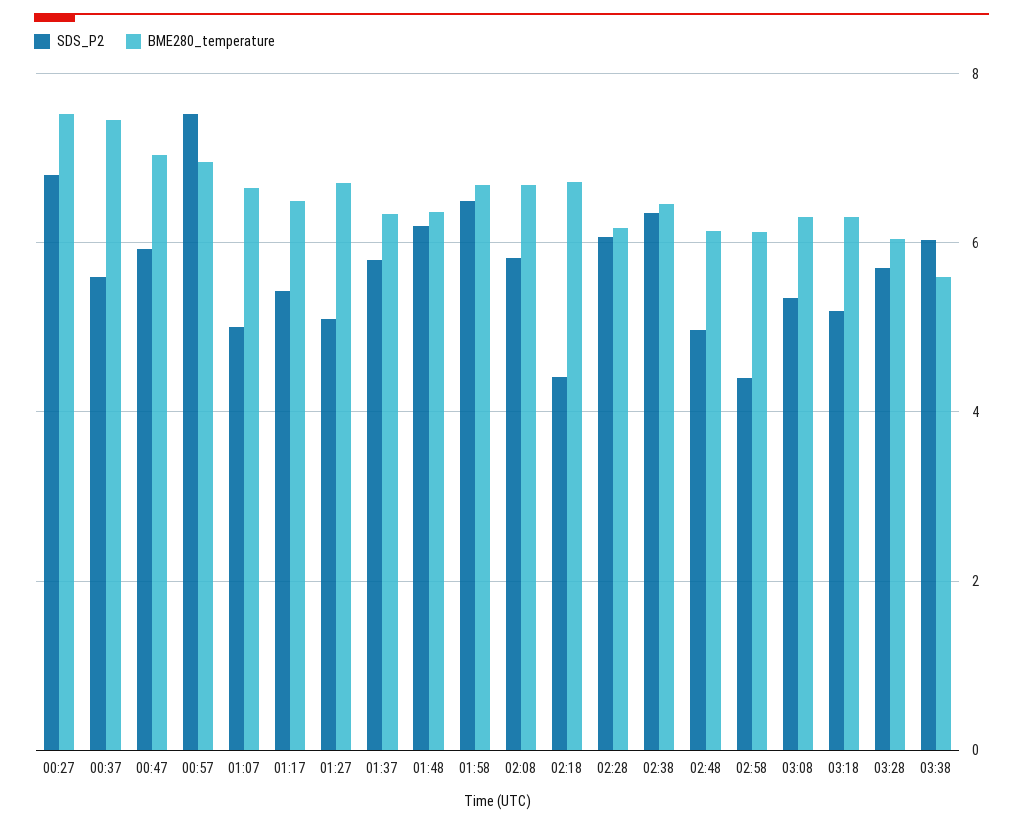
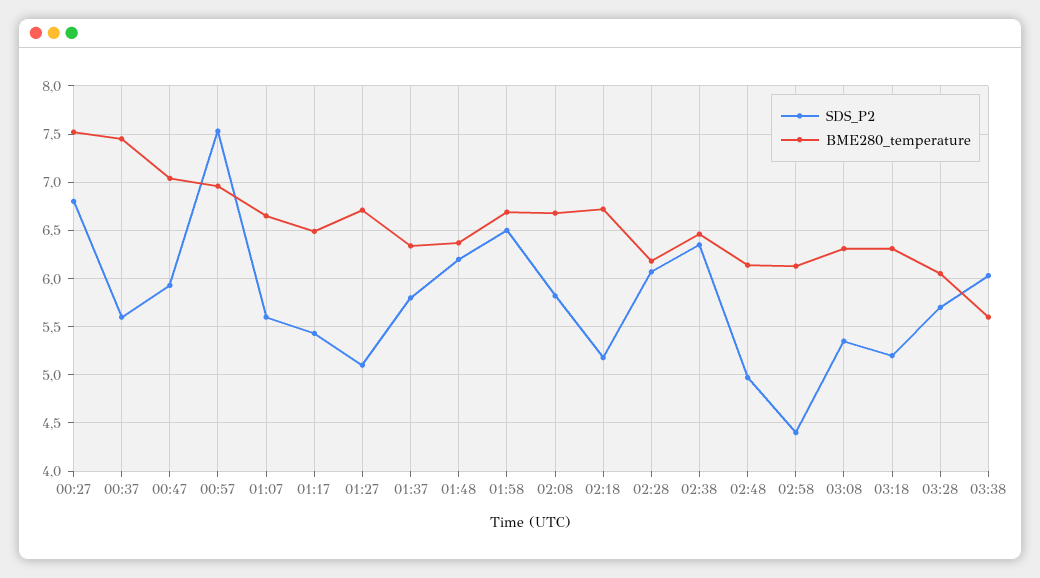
  {
    "SDS_P2": {
      "00:27": 6.8,
      "00:37": 5.6,
      "00:47": 5.9,
      "00:57": 7.5,
-     "01:07": 5,
+     "01:07": 5.6,
      "01:17": 5.4,
      "01:27": 5.1,
      "01:37": 5.8,
      "01:48": 6.2,
      "01:58": 6.5,
      "02:08": 5.8,
-     "02:18": 4.4,
+     "02:18": 5.2,
      "02:28": 6.1,
      "02:38": 6.4,
      "02:48": 5,
      "02:58": 4.4,
      "03:08": 5.4,
      "03:18": 5.2,
      "03:28": 5.7,
      "03:38": 6
    },
    "BME280_temperature": {
      "00:27": 7.5,
      "00:37": 7.5,
      "00:47": 7,
      "00:57": 7,
      "01:07": 6.7,
      "01:17": 6.5,
      "01:27": 6.7,
      "01:37": 6.3,
      "01:48": 6.4,
      "01:58": 6.7,
      "02:08": 6.7,
      "02:18": 6.7,
      "02:28": 6.2,
      "02:38": 6.5,
      "02:48": 6.1,
      "02:58": 6.1,
      "03:08": 6.3,
      "03:18": 6.3,
      "03:28": 6.1,
      "03:38": 5.6
    }
  }

